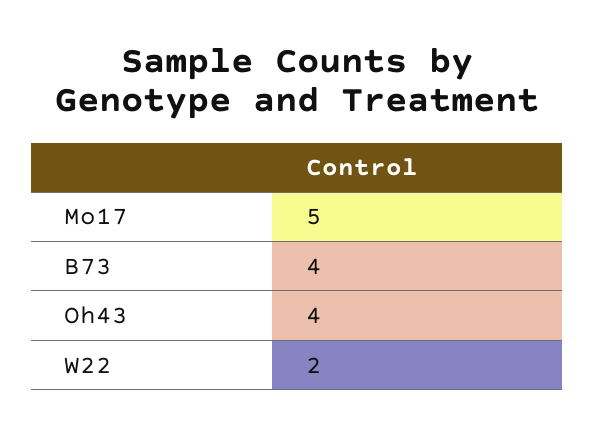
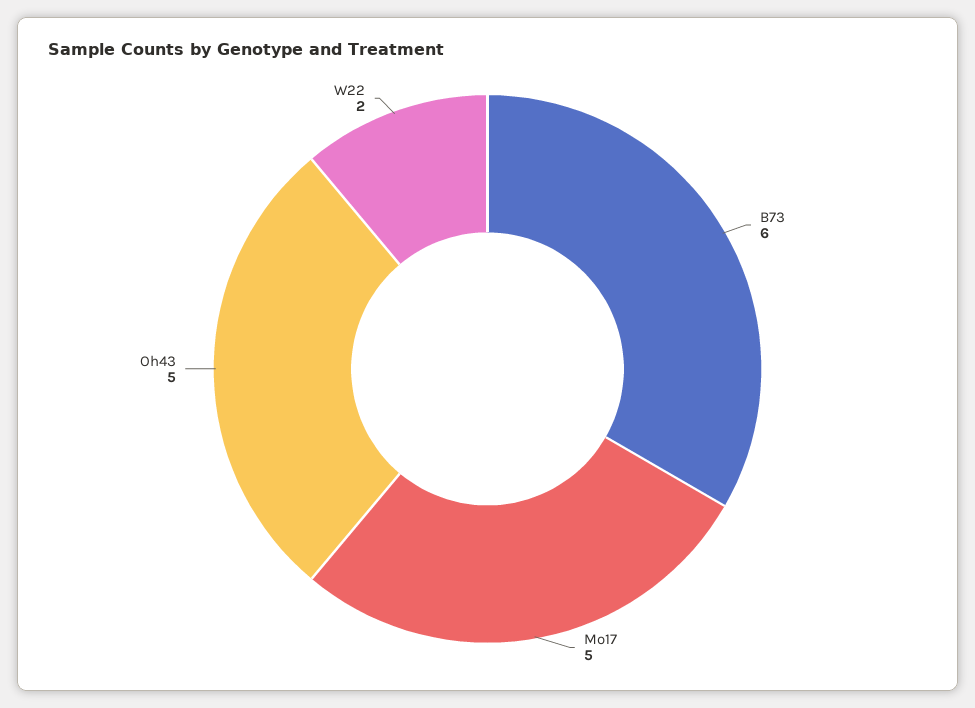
  {
    "Mo17": 5,
-   "B73": 4,
+   "B73": 6,
-   "Oh43": 4,
+   "Oh43": 5,
    "W22": 2
  }

